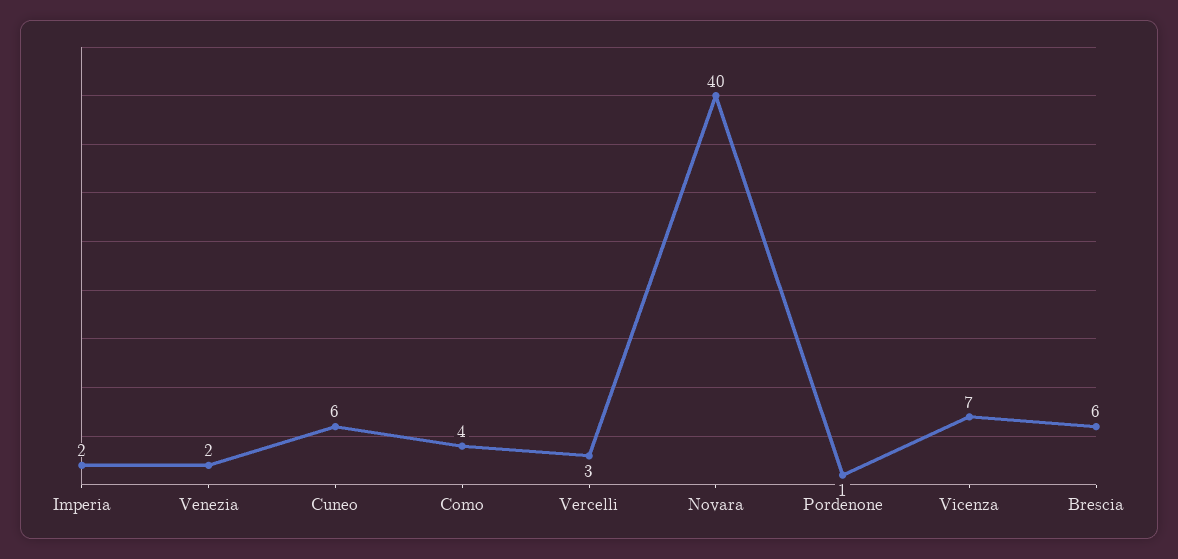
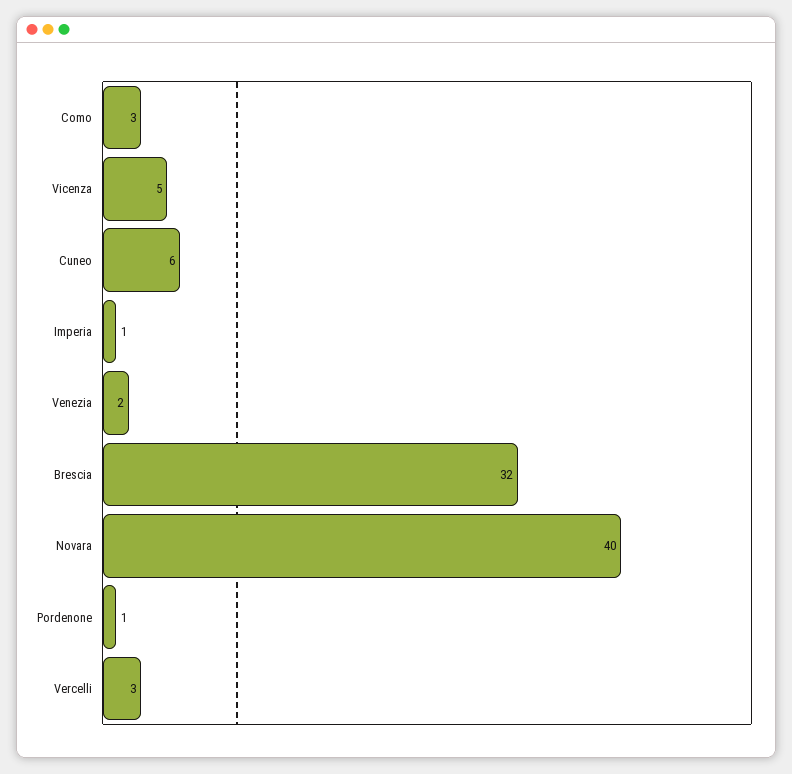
  {
-   "Imperia": 2,
+   "Imperia": 1,
    "Venezia": 2,
    "Cuneo": 6,
-   "Como": 4,
+   "Como": 3,
    "Vercelli": 3,
    "Novara": 40,
    "Pordenone": 1,
-   "Vicenza": 7,
+   "Vicenza": 5,
-   "Brescia": 6
+   "Brescia": 32
  }

